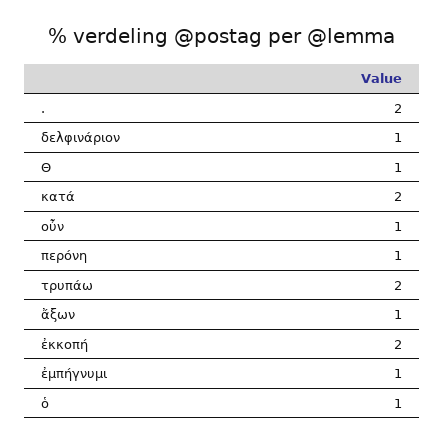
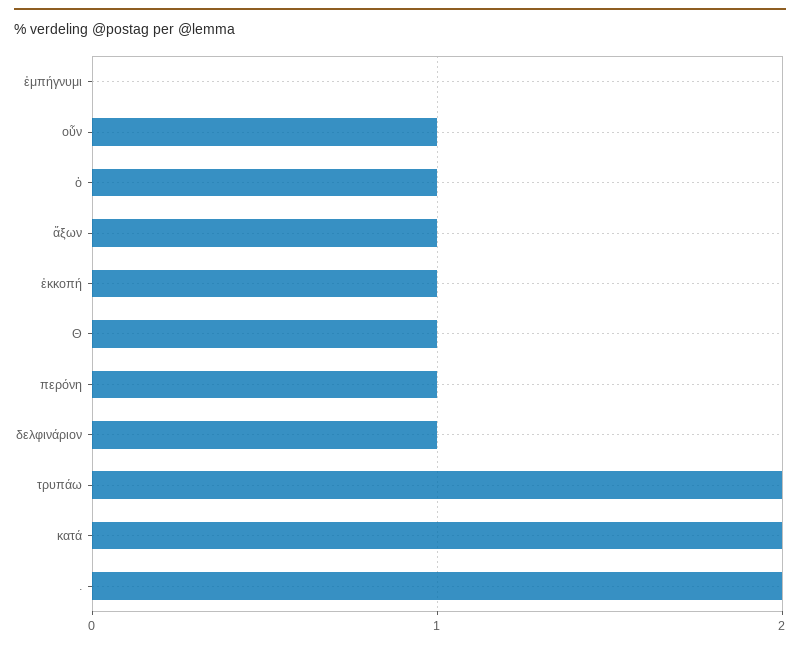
  {
    ".": 2,
    "δελφινάριον": 1,
    "Θ": 1,
    "κατά": 2,
    "οὖν": 1,
    "περόνη": 1,
    "τρυπάω": 2,
    "ἄξων": 1,
-   "ἐκκοπή": 2,
+   "ἐκκοπή": 1,
-   "ἐμπήγνυμι": 1,
+   "ἐμπήγνυμι": 0,
    "ὁ": 1
  }

